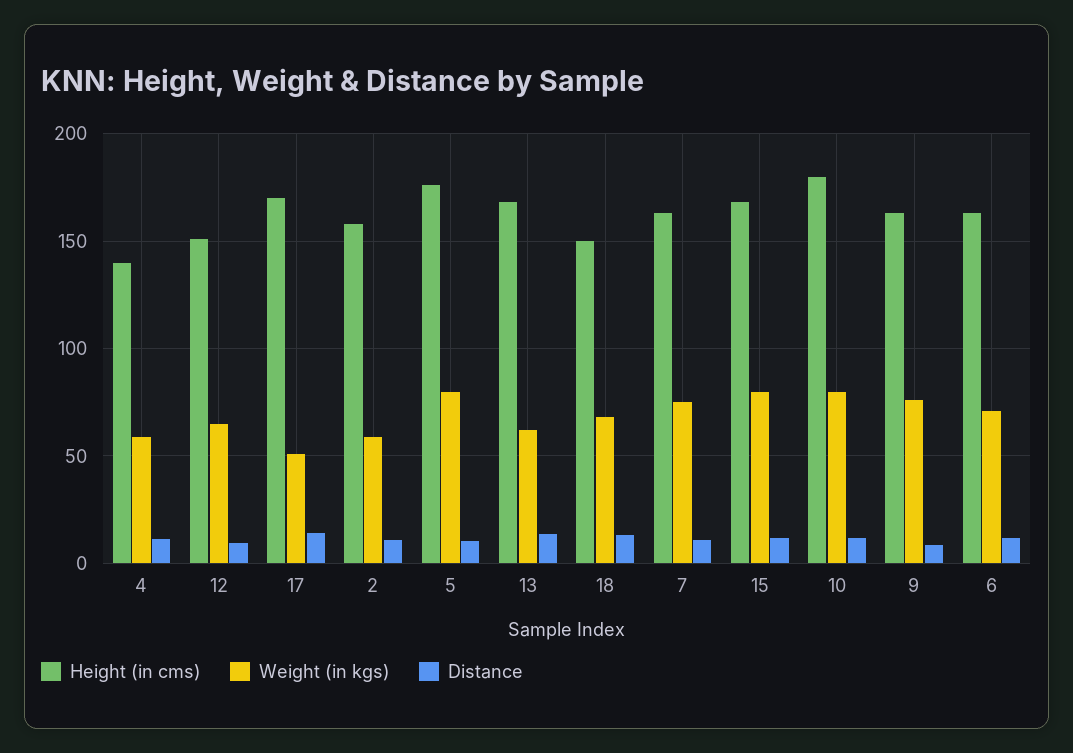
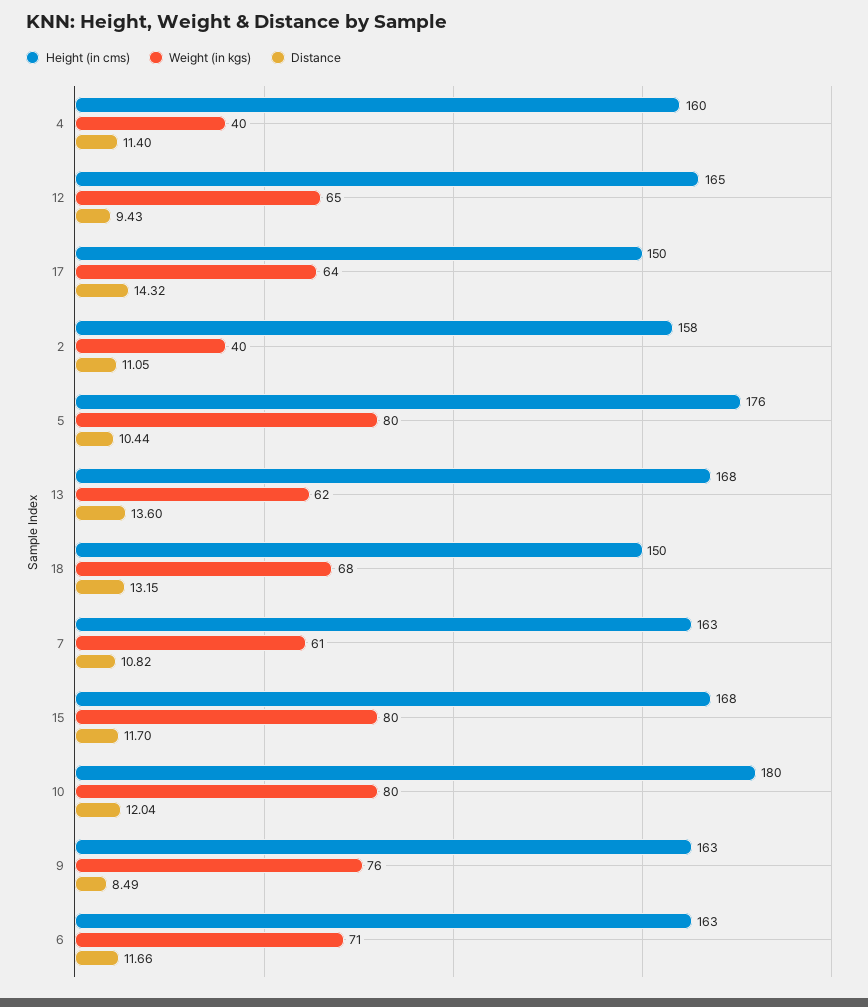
  {
    "Height (in cms)": {
-     "4": 140,
+     "4": 160,
-     "12": 150,
+     "12": 165,
-     "17": 170,
+     "17": 150,
      "2": 158,
      "5": 176,
      "13": 168,
      "18": 150,
      "7": 163,
      "15": 168,
      "10": 180,
      "9": 163,
      "6": 163
    },
    "Weight (in kgs)": {
-     "4": 60,
+     "4": 40,
      "12": 65,
-     "17": 50,
+     "17": 64,
-     "2": 60,
+     "2": 40,
      "5": 80,
      "13": 62,
      "18": 68,
-     "7": 75,
+     "7": 61,
      "15": 80,
      "10": 80,
      "9": 76,
      "6": 71
    },
    "Distance": {
      "4": 11.4,
      "12": 9.43,
      "17": 14.32,
      "2": 11.05,
      "5": 10.44,
      "13": 13.6,
      "18": 13.15,
      "7": 10.82,
      "15": 11.7,
      "10": 12.04,
      "9": 8.49,
      "6": 11.66
    }
  }

